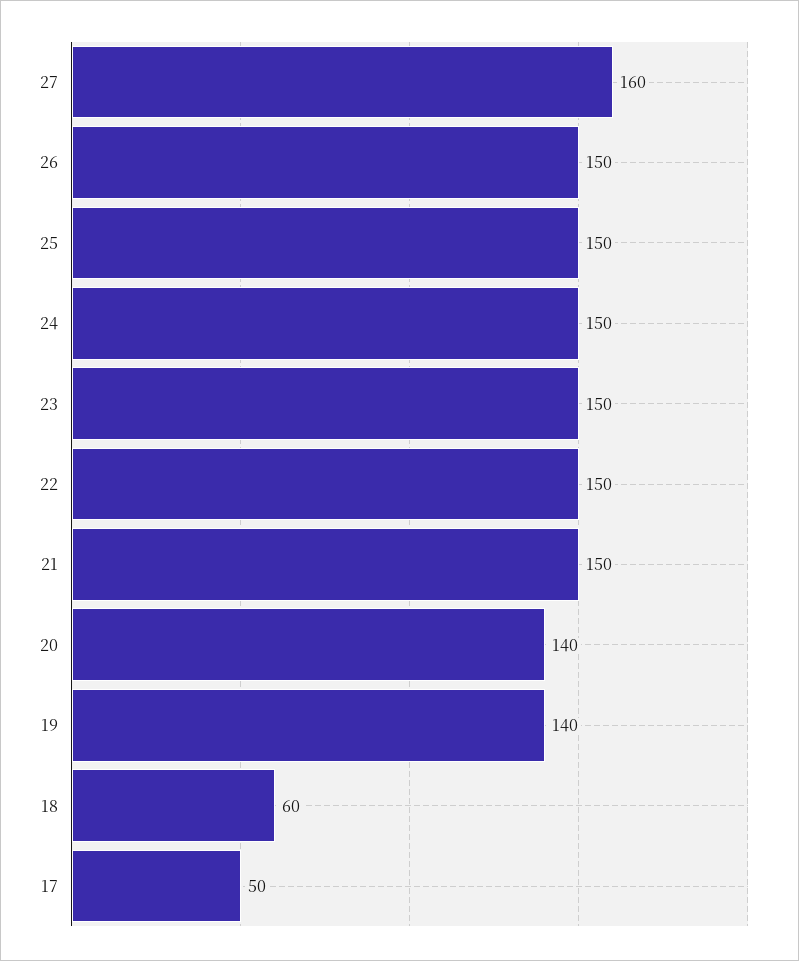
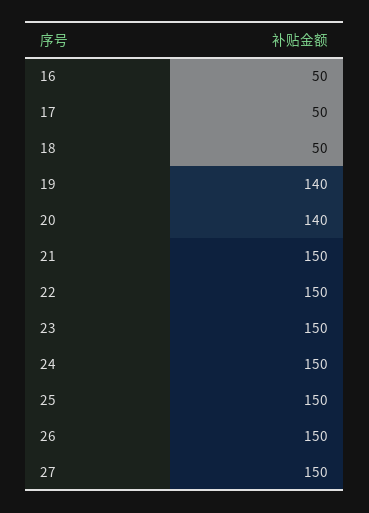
  {
-   "27": 160,
+   "27": 150,
    "26": 150,
    "25": 150,
    "24": 150,
    "23": 150,
    "22": 150,
    "21": 150,
    "20": 140,
    "19": 140,
-   "18": 60,
+   "18": 50,
-   "17": 50
+   "17": 50,
+   "16": 50
  }

